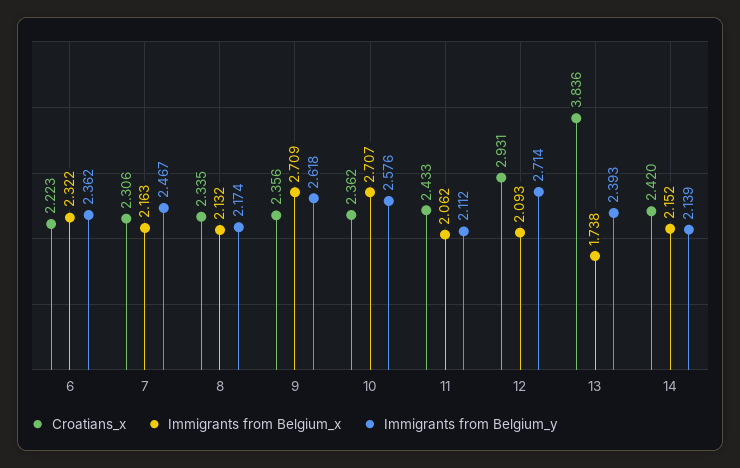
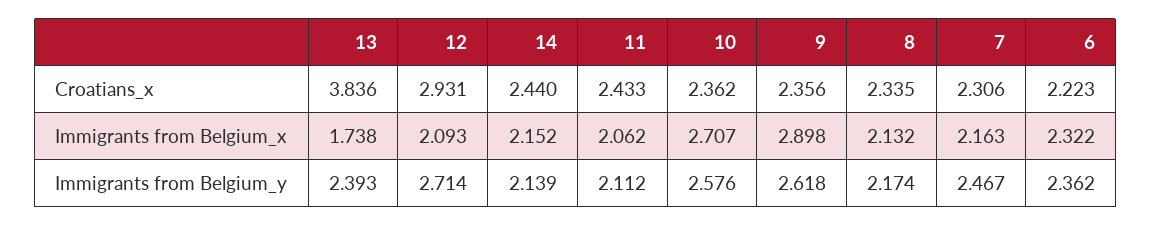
  {
    "Croatians_x": {
      "6": 2.223,
      "7": 2.306,
      "8": 2.335,
      "9": 2.356,
      "10": 2.362,
      "11": 2.433,
      "12": 2.931,
      "13": 3.836,
-     "14": 2.42
+     "14": 2.44
    },
    "Immigrants from Belgium_x": {
      "6": 2.322,
      "7": 2.163,
      "8": 2.132,
-     "9": 2.709,
+     "9": 2.898,
      "10": 2.707,
      "11": 2.062,
      "12": 2.093,
      "13": 1.738,
      "14": 2.152
    },
    "Immigrants from Belgium_y": {
      "6": 2.362,
      "7": 2.467,
      "8": 2.174,
      "9": 2.618,
      "10": 2.576,
      "11": 2.112,
      "12": 2.714,
      "13": 2.393,
      "14": 2.139
    }
  }

